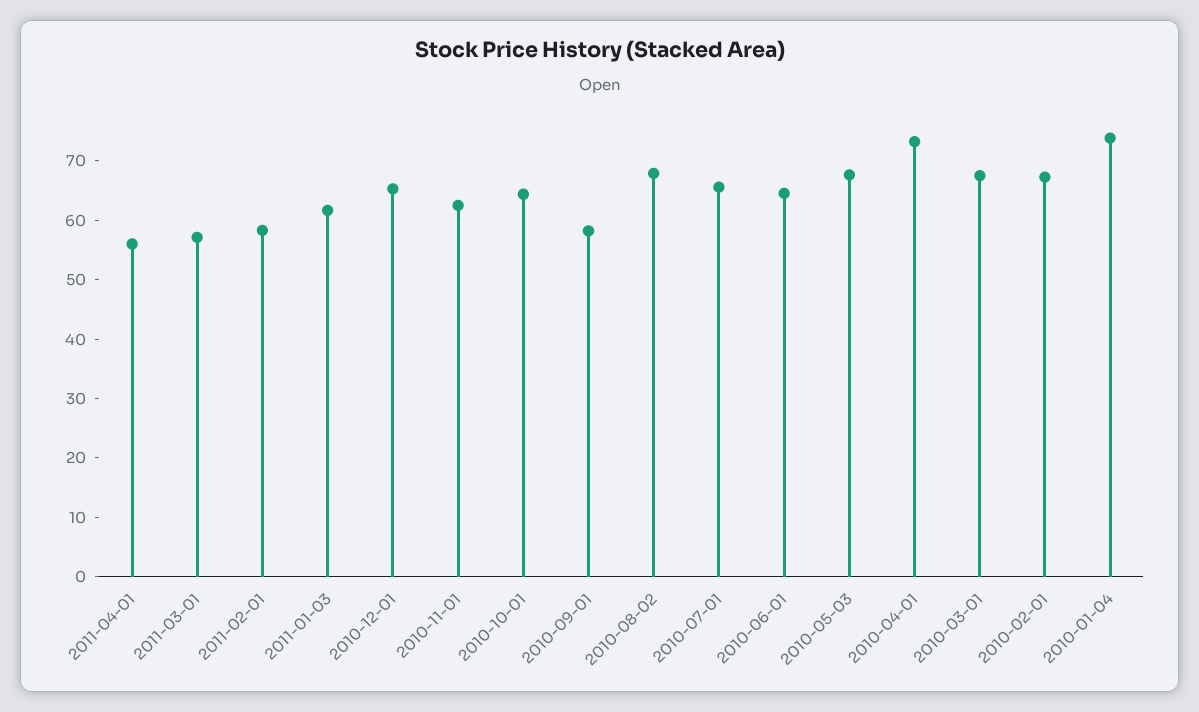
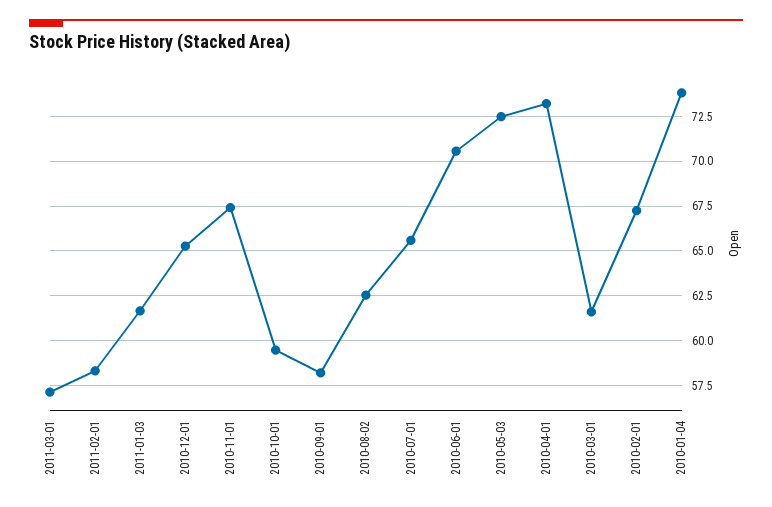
  {
-   "2011-04-01": 56,
    "2011-03-01": 57,
    "2011-02-01": 58.5,
    "2011-01-03": 61.5,
    "2010-12-01": 65.5,
-   "2010-11-01": 62,
+   "2010-11-01": 67.5,
-   "2010-10-01": 64,
+   "2010-10-01": 59.5,
    "2010-09-01": 58,
-   "2010-08-02": 68,
+   "2010-08-02": 62.5,
    "2010-07-01": 65.5,
-   "2010-06-01": 64,
+   "2010-06-01": 70.5,
-   "2010-05-03": 68,
+   "2010-05-03": 72.5,
    "2010-04-01": 73,
-   "2010-03-01": 68,
+   "2010-03-01": 61.5,
    "2010-02-01": 67.5,
    "2010-01-04": 74
  }

